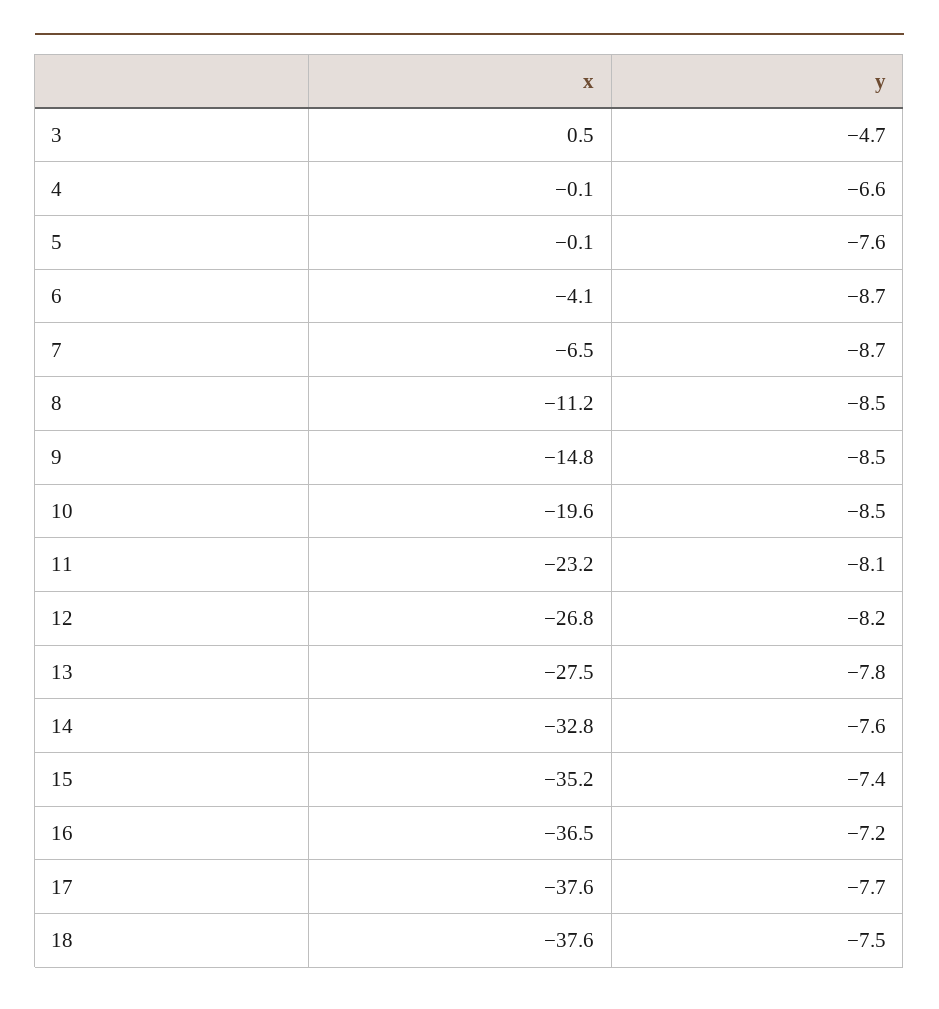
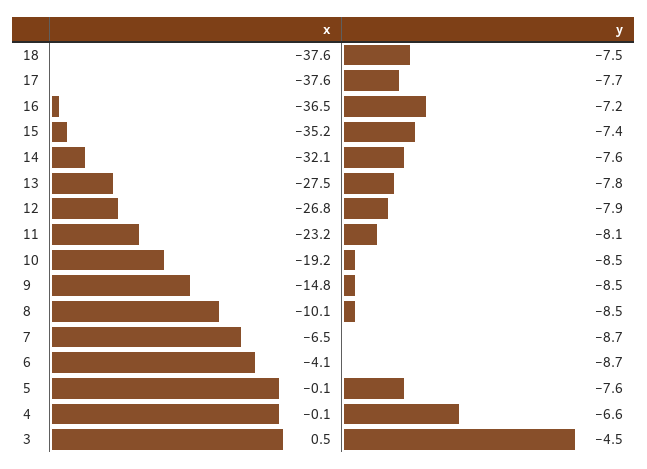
  {
    "x": {
      "3": 0.5,
      "4": -0.1,
      "5": -0.1,
      "6": -4.1,
      "7": -6.5,
-     "8": -11.2,
+     "8": -10.1,
      "9": -14.8,
-     "10": -19.6,
+     "10": -19.2,
      "11": -23.2,
      "12": -26.8,
      "13": -27.5,
-     "14": -32.8,
+     "14": -32.1,
      "15": -35.2,
      "16": -36.5,
      "17": -37.6,
      "18": -37.6
    },
    "y": {
-     "3": -4.7,
+     "3": -4.5,
      "4": -6.6,
      "5": -7.6,
      "6": -8.7,
      "7": -8.7,
      "8": -8.5,
      "9": -8.5,
      "10": -8.5,
      "11": -8.1,
-     "12": -8.2,
+     "12": -7.9,
      "13": -7.8,
      "14": -7.6,
      "15": -7.4,
      "16": -7.2,
      "17": -7.7,
      "18": -7.5
    }
  }

